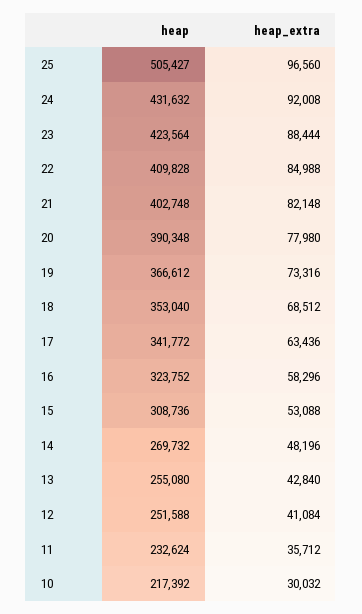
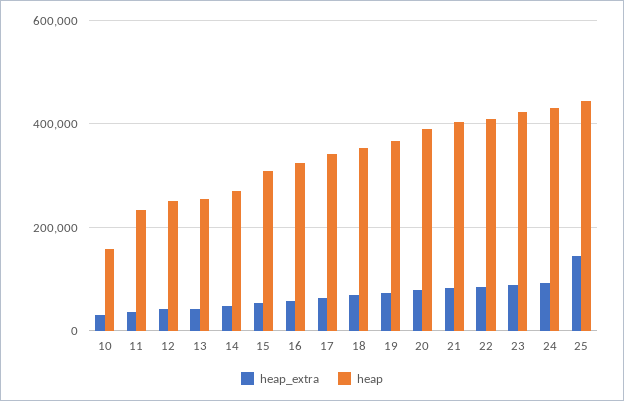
  {
    "heap": {
-     "25": 505427,
+     "25": 440000,
      "24": 431632,
      "23": 423564,
      "22": 409828,
      "21": 402748,
      "20": 390348,
      "19": 366612,
      "18": 353040,
      "17": 341772,
      "16": 323752,
      "15": 308736,
      "14": 269732,
      "13": 255080,
      "12": 251588,
      "11": 232624,
-     "10": 217392
+     "10": 160000
    },
    "heap_extra": {
-     "25": 96560,
+     "25": 140000,
      "24": 92008,
      "23": 88444,
      "22": 84988,
      "21": 82148,
      "20": 77980,
      "19": 73316,
      "18": 68512,
      "17": 63436,
      "16": 58296,
      "15": 53088,
      "14": 48196,
      "13": 42840,
      "12": 41084,
      "11": 35712,
      "10": 30032
    }
  }

